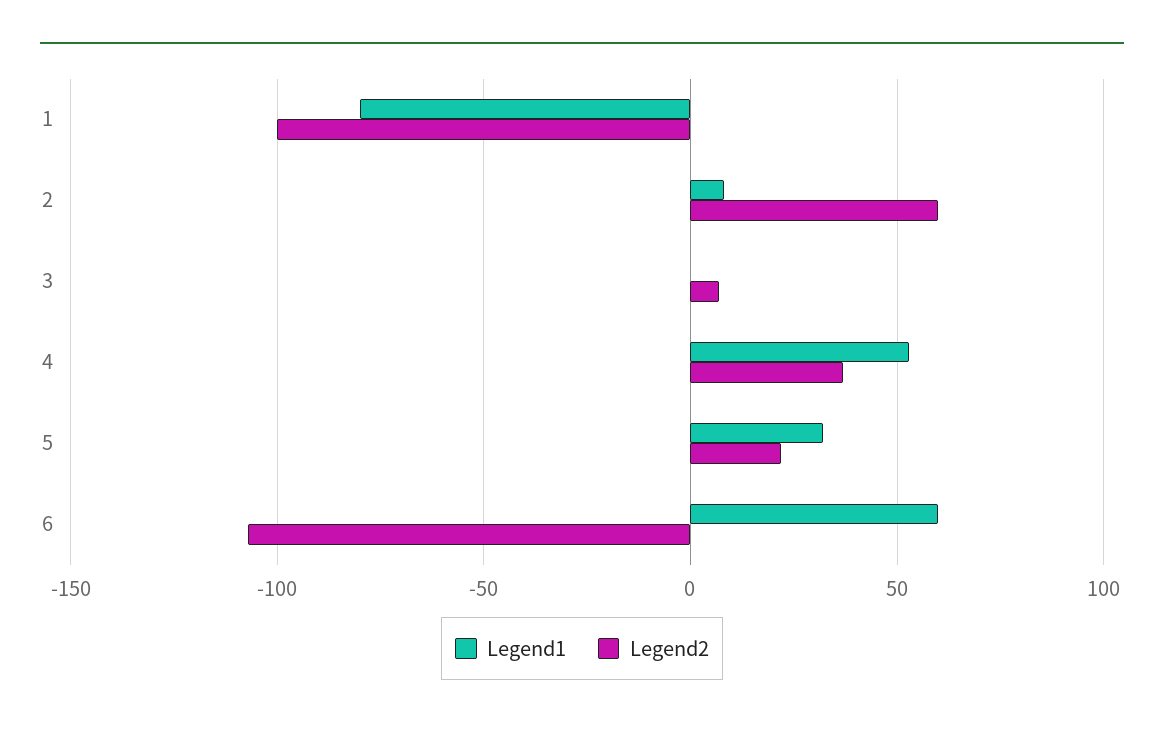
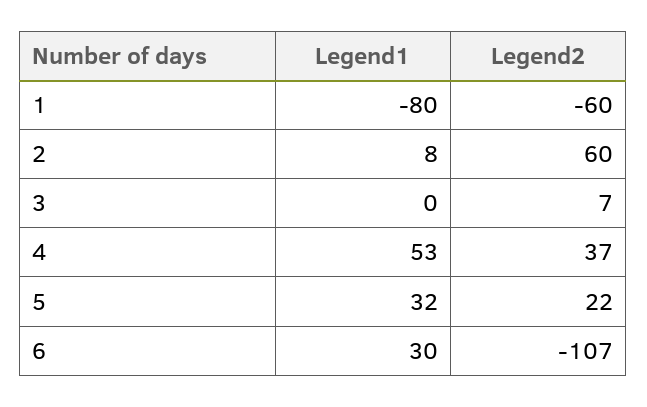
  {
    "Legend1": {
      "1": -80,
      "2": 8,
      "3": 0,
      "4": 53,
      "5": 32,
-     "6": 60
+     "6": 30
    },
    "Legend2": {
-     "1": -100,
+     "1": -60,
      "2": 60,
      "3": 7,
      "4": 37,
      "5": 22,
      "6": -107
    }
  }

